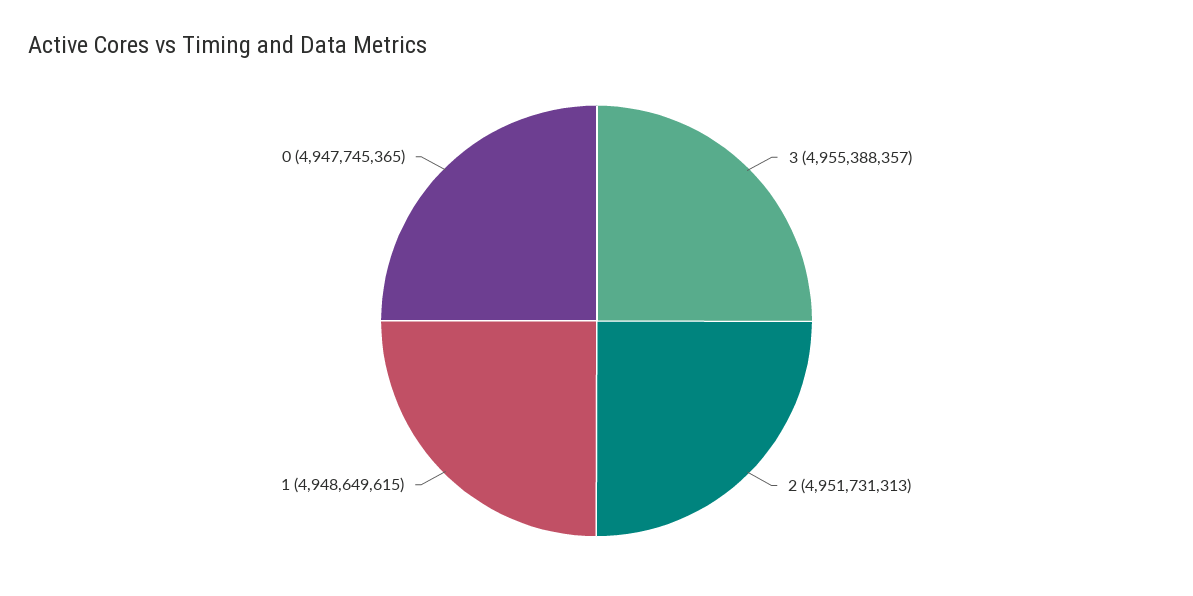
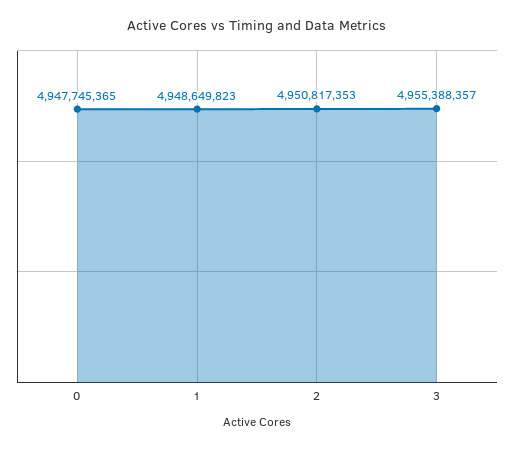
  {
    "3": 4955388357,
-   "2": 4951731313,
+   "2": 4950817353,
-   "1": 4948649615,
+   "1": 4948649823,
    "0": 4947745365
  }

